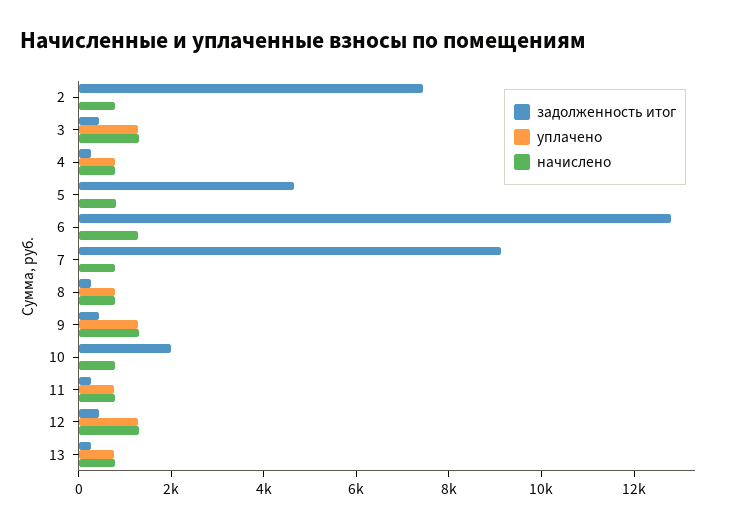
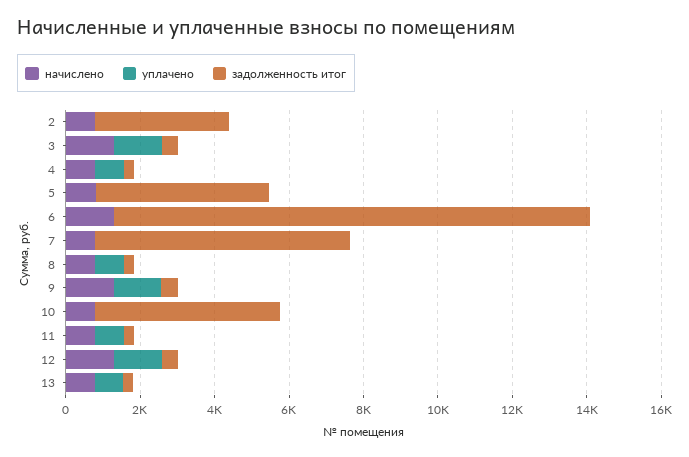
  {
    "задолженность итог": {
-     "2": 7500,
+     "2": 3500,
      "3": 500,
      "4": 500,
      "5": 4500,
      "6": 13000,
-     "7": 9000,
+     "7": 7000,
      "8": 500,
      "9": 500,
-     "10": 2000,
+     "10": 5000,
      "11": 500,
      "12": 500,
      "13": 500
    },
    "уплачено": {
      "2": 0,
      "3": 1500,
      "4": 1000,
      "5": 0,
      "6": 0,
      "7": 0,
      "8": 1000,
      "9": 1500,
      "10": 0,
      "11": 1000,
      "12": 1500,
      "13": 1000
    },
    "начислено": {
      "2": 1000,
      "3": 1500,
      "4": 1000,
      "5": 1000,
      "6": 1500,
      "7": 1000,
      "8": 1000,
      "9": 1500,
      "10": 1000,
      "11": 1000,
      "12": 1500,
      "13": 1000
    }
  }

